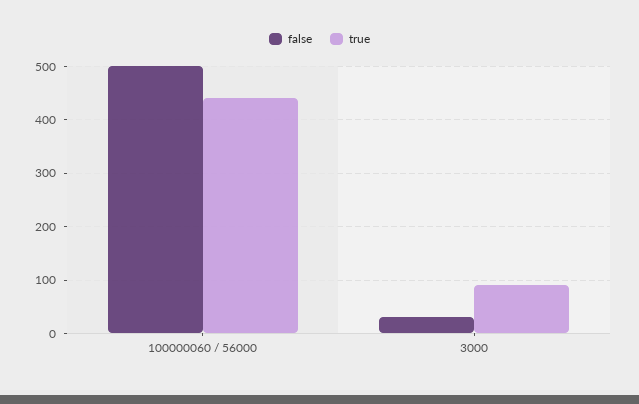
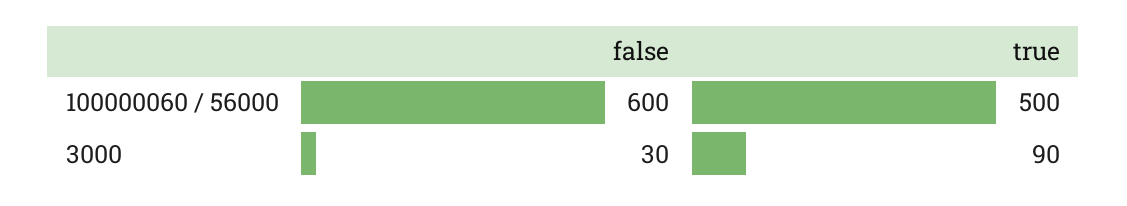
  {
    "false": {
-     "100000060 / 56000": 500,
+     "100000060 / 56000": 600,
      "3000": 30
    },
    "true": {
-     "100000060 / 56000": 440,
+     "100000060 / 56000": 500,
      "3000": 90
    }
  }

